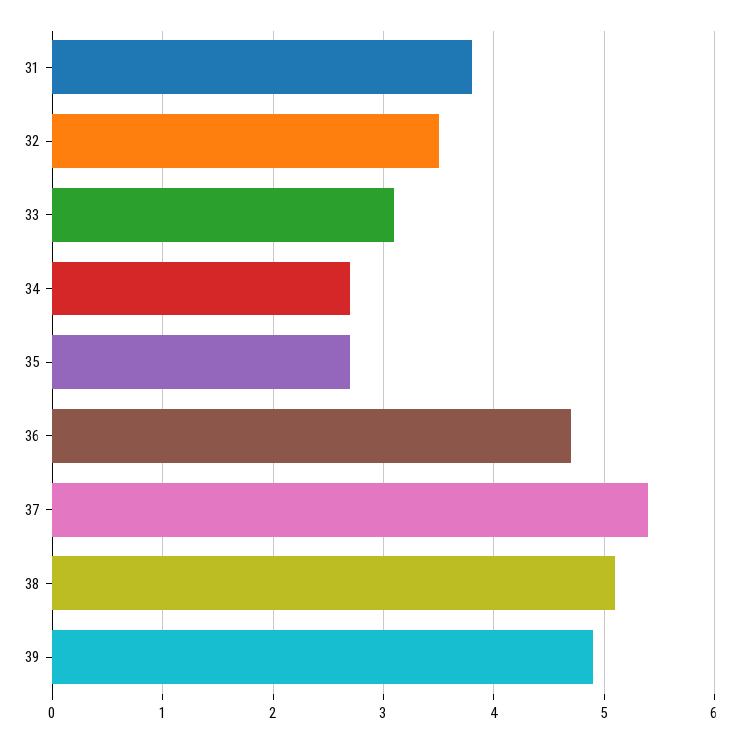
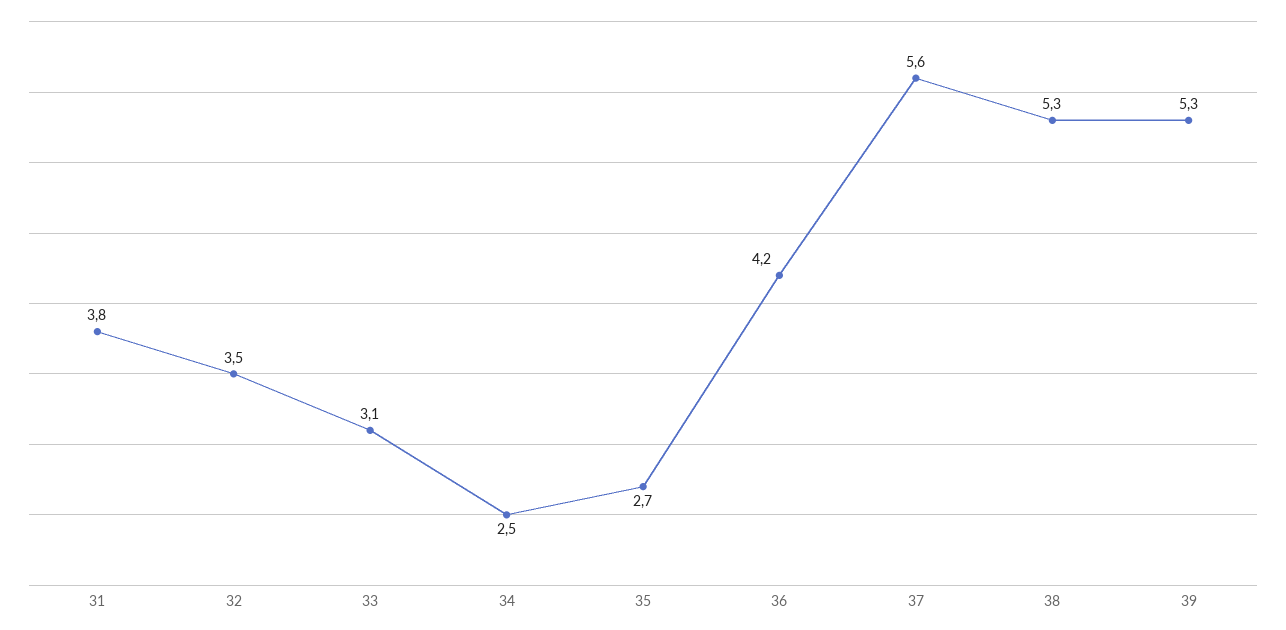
  {
    "31": 3.8,
    "32": 3.5,
    "33": 3.1,
-   "34": 2.7,
+   "34": 2.5,
    "35": 2.7,
-   "36": 4.7,
+   "36": 4.2,
-   "37": 5.4,
+   "37": 5.6,
-   "38": 5.1,
+   "38": 5.3,
-   "39": 4.9
+   "39": 5.3
  }

